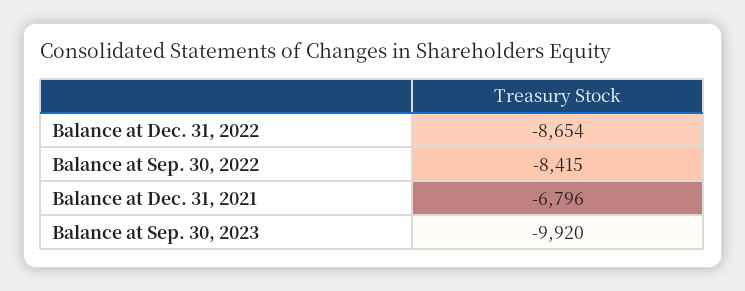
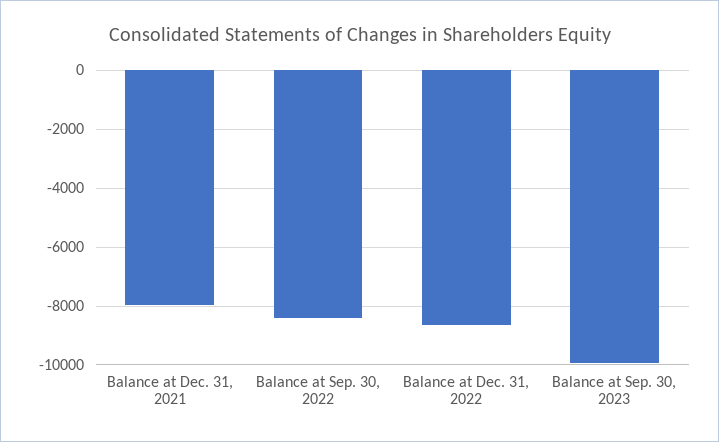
  {
    "Balance at Dec. 31, 2022": -8654,
    "Balance at Sep. 30, 2022": -8415,
-   "Balance at Dec. 31, 2021": -6796,
+   "Balance at Dec. 31, 2021": -8000,
    "Balance at Sep. 30, 2023": -9920
  }

